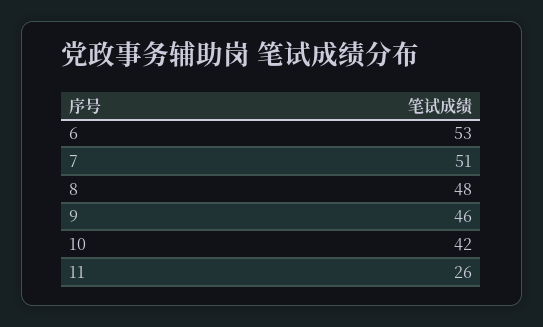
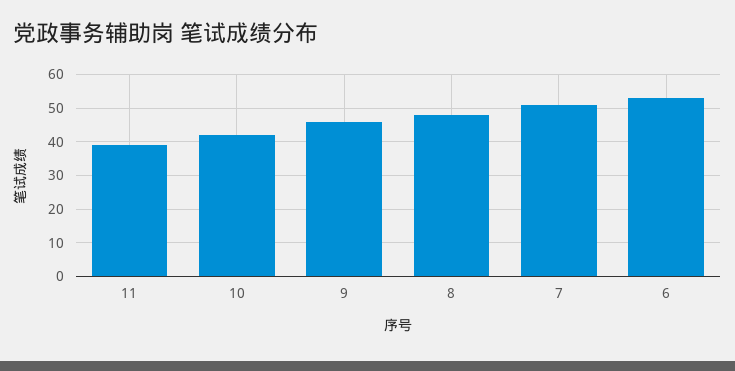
  {
    "6": 53,
    "7": 51,
    "8": 48,
    "9": 46,
    "10": 42,
-   "11": 26
+   "11": 40
  }

